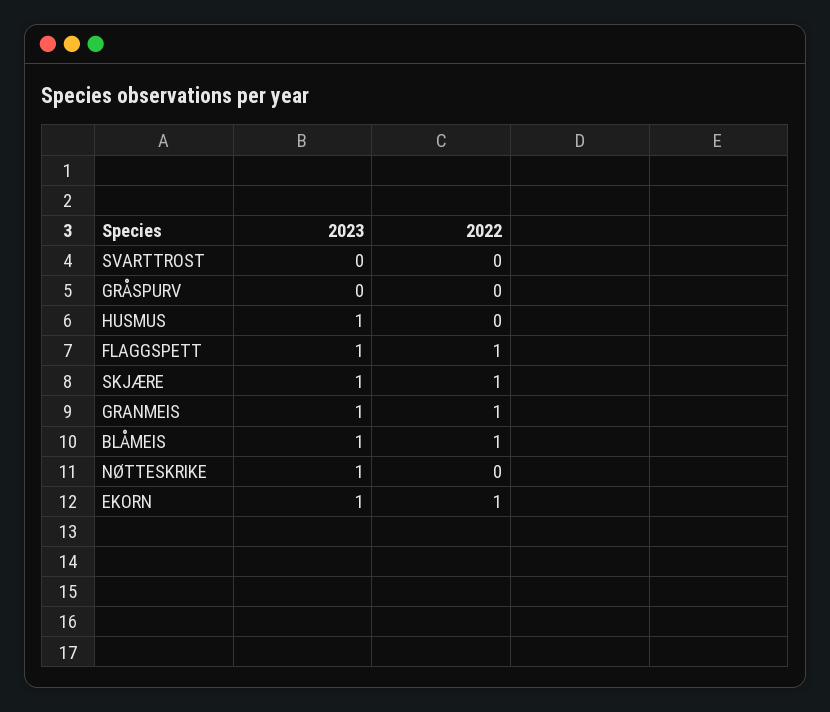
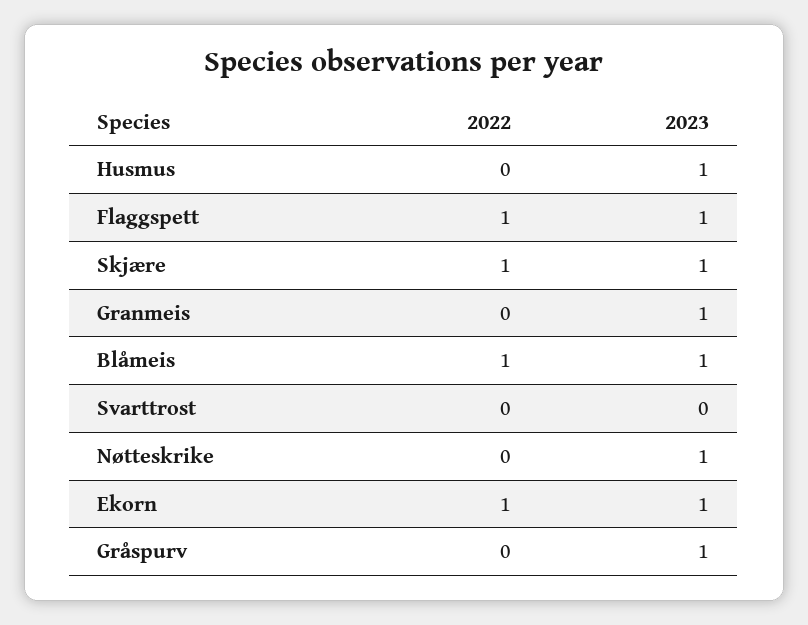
  {
    "2023": {
      "SVARTTROST": 0,
-     "GRÅSPURV": 0,
+     "GRÅSPURV": 1,
      "HUSMUS": 1,
      "FLAGGSPETT": 1,
      "SKJÆRE": 1,
      "GRANMEIS": 1,
      "BLÅMEIS": 1,
      "NØTTESKRIKE": 1,
      "EKORN": 1
    },
    "2022": {
      "SVARTTROST": 0,
      "GRÅSPURV": 0,
      "HUSMUS": 0,
      "FLAGGSPETT": 1,
      "SKJÆRE": 1,
-     "GRANMEIS": 1,
+     "GRANMEIS": 0,
      "BLÅMEIS": 1,
      "NØTTESKRIKE": 0,
      "EKORN": 1
    }
  }

